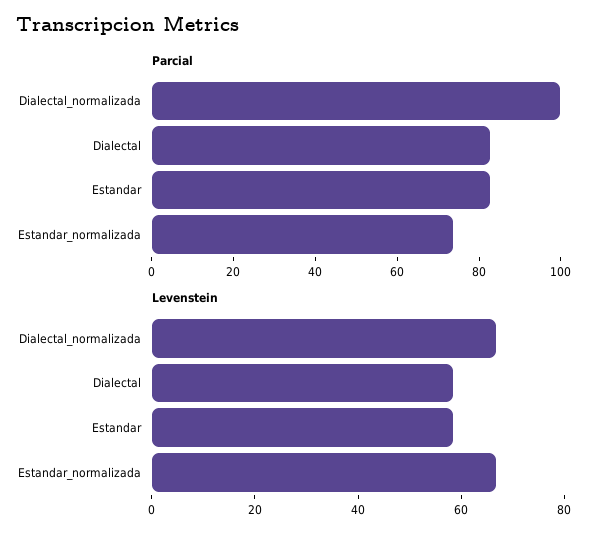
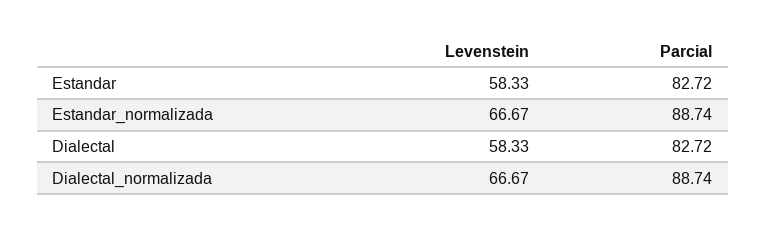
  {
    "Parcial": {
-     "Dialectal_normalizada": 100,
+     "Dialectal_normalizada": 88.74,
      "Dialectal": 82.72,
      "Estandar": 82.72,
-     "Estandar_normalizada": 75
+     "Estandar_normalizada": 88.74
    },
    "Levenstein": {
      "Dialectal_normalizada": 66.67,
      "Dialectal": 58.33,
      "Estandar": 58.33,
      "Estandar_normalizada": 66.67
    }
  }

